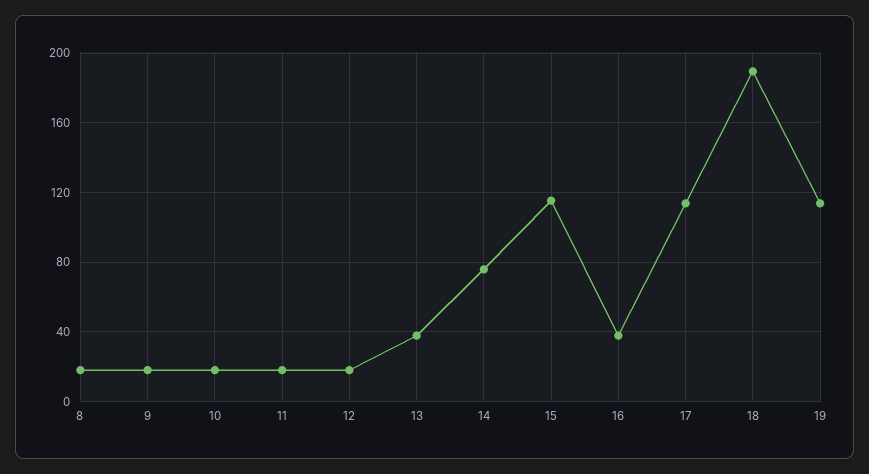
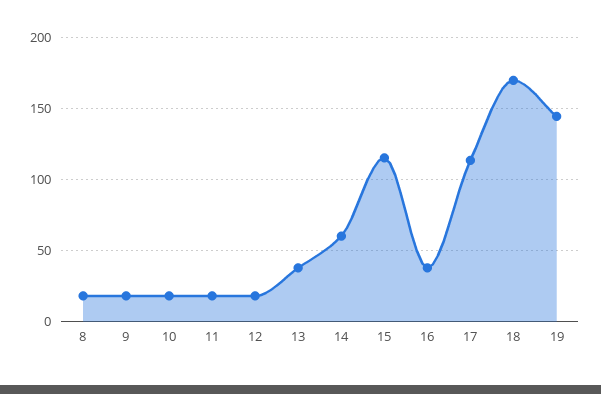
  {
    "8": 20,
    "9": 20,
    "10": 20,
    "11": 20,
    "12": 20,
    "13": 40,
-   "14": 75,
+   "14": 60,
    "15": 115,
    "16": 40,
    "17": 115,
-   "18": 190,
+   "18": 170,
-   "19": 115
+   "19": 145
  }

